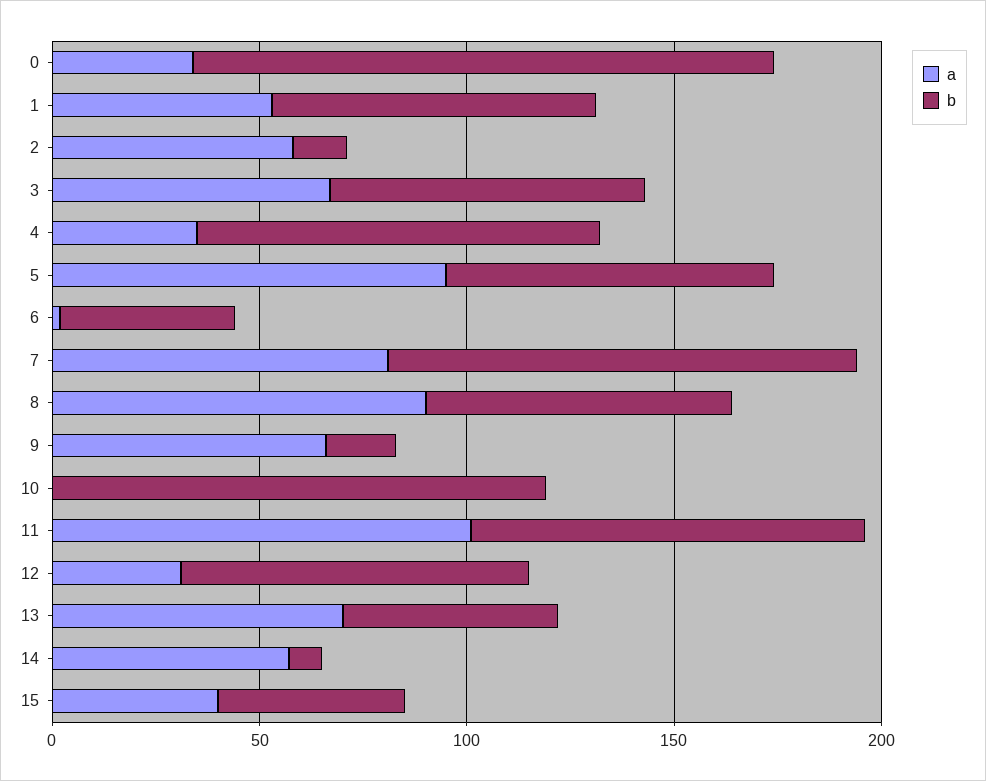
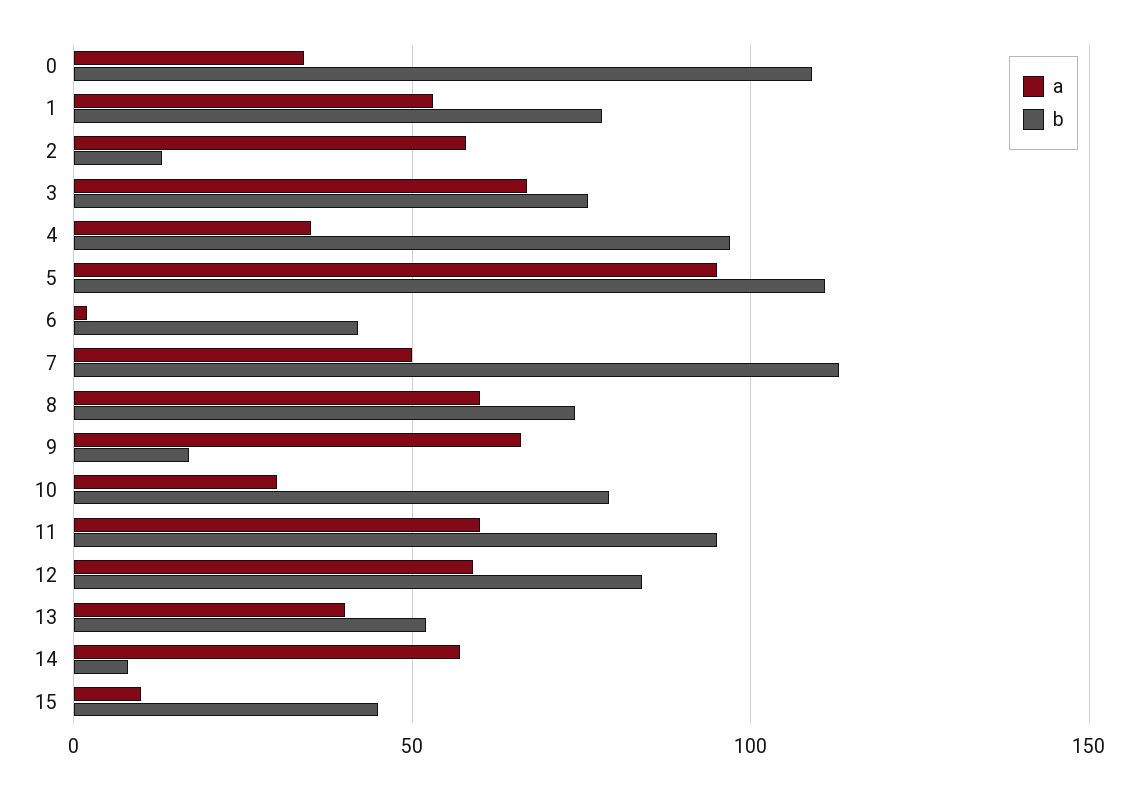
  {
    "a": {
      "0": 35,
      "1": 55,
      "2": 60,
      "3": 65,
      "4": 35,
      "5": 95,
      "6": 0,
-     "7": 80,
+     "7": 50,
-     "8": 90,
+     "8": 60,
      "9": 65,
-     "10": 0,
+     "10": 30,
-     "11": 100,
+     "11": 60,
-     "12": 30,
+     "12": 60,
-     "13": 70,
+     "13": 40,
      "14": 55,
-     "15": 40
+     "15": 10
    },
    "b": {
-     "0": 140,
+     "0": 110,
      "1": 80,
      "2": 15,
      "3": 75,
      "4": 95,
-     "5": 80,
+     "5": 110,
      "6": 40,
      "7": 115,
      "8": 75,
      "9": 15,
-     "10": 120,
+     "10": 80,
      "11": 95,
      "12": 85,
      "13": 50,
      "14": 10,
      "15": 45
    }
  }

